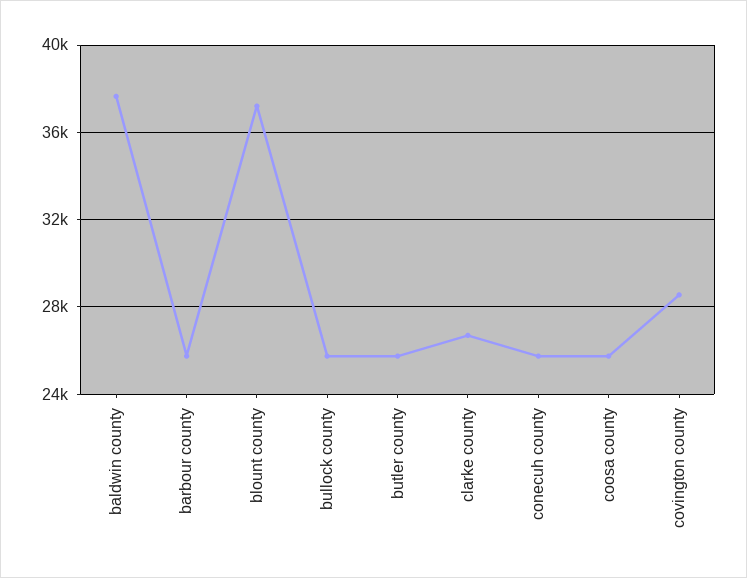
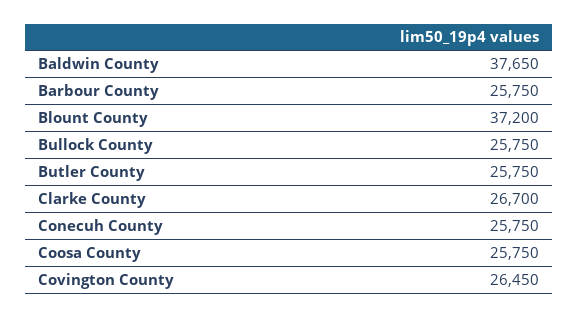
  {
    "baldwin county": 37650,
    "barbour county": 25750,
    "blount county": 37200,
    "bullock county": 25750,
    "butler county": 25750,
    "clarke county": 26700,
    "conecuh county": 25750,
    "coosa county": 25750,
-   "covington county": 28500
+   "covington county": 26450
  }

